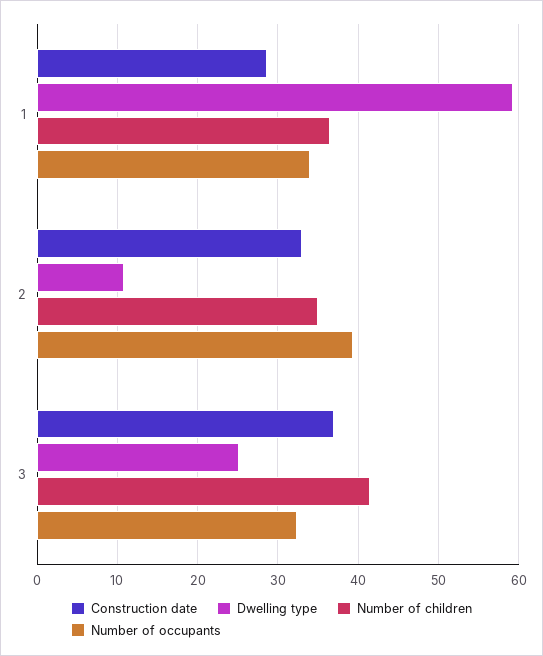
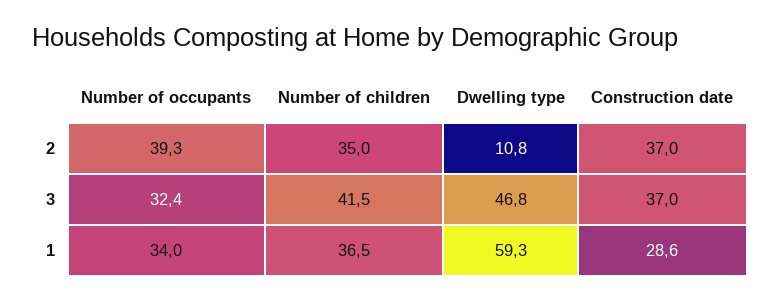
  {
    "Construction date": {
      "1": 28.6,
-     "2": 33,
+     "2": 37,
      "3": 37
    },
    "Dwelling type": {
      "1": 59.3,
      "2": 10.8,
-     "3": 25
+     "3": 46.8
    },
    "Number of children": {
      "1": 36.5,
      "2": 35,
      "3": 41.5
    },
    "Number of occupants": {
      "1": 34,
      "2": 39.3,
      "3": 32.4
    }
  }

